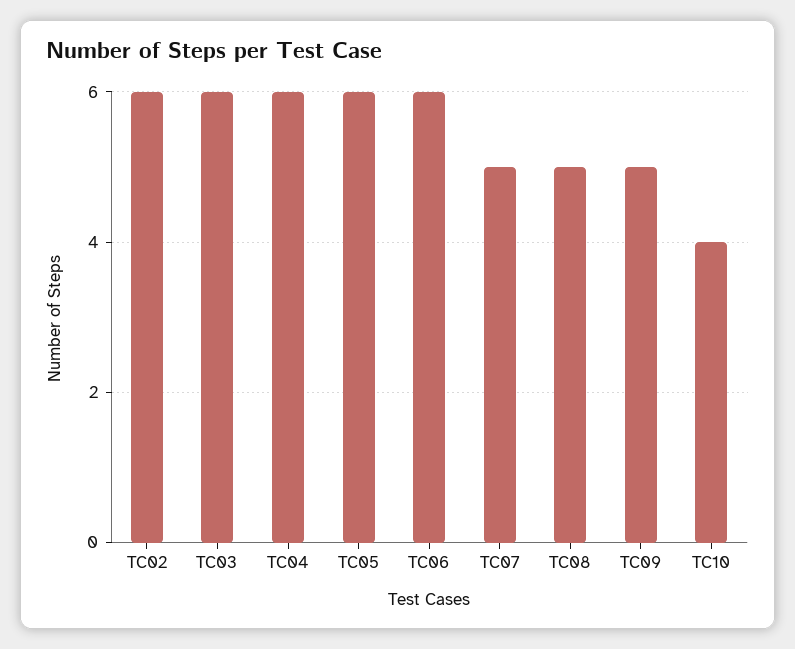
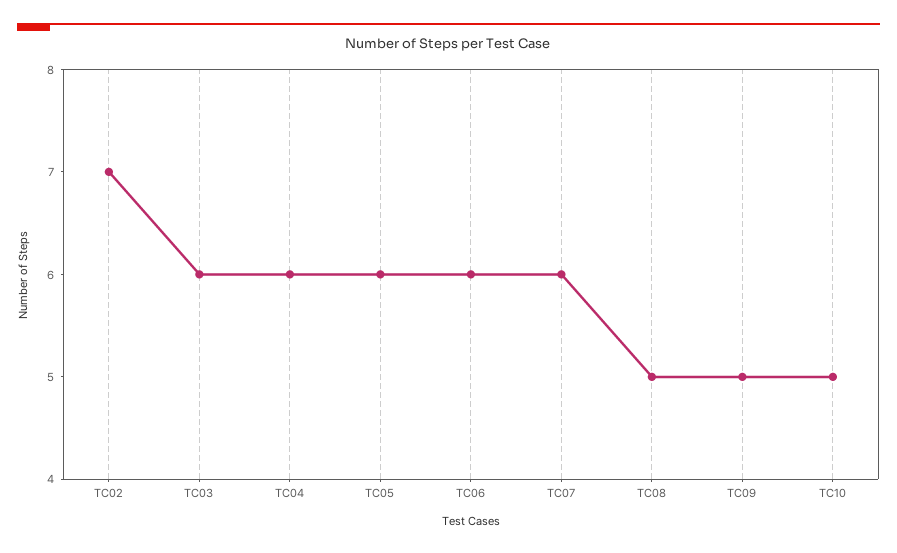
  {
-   "TC02": 6,
+   "TC02": 7,
    "TC03": 6,
    "TC04": 6,
    "TC05": 6,
    "TC06": 6,
-   "TC07": 5,
+   "TC07": 6,
    "TC08": 5,
    "TC09": 5,
-   "TC10": 4
+   "TC10": 5
  }

